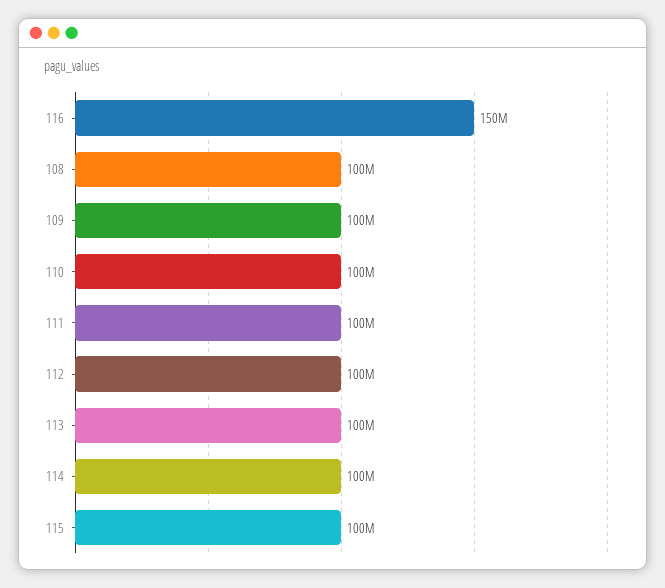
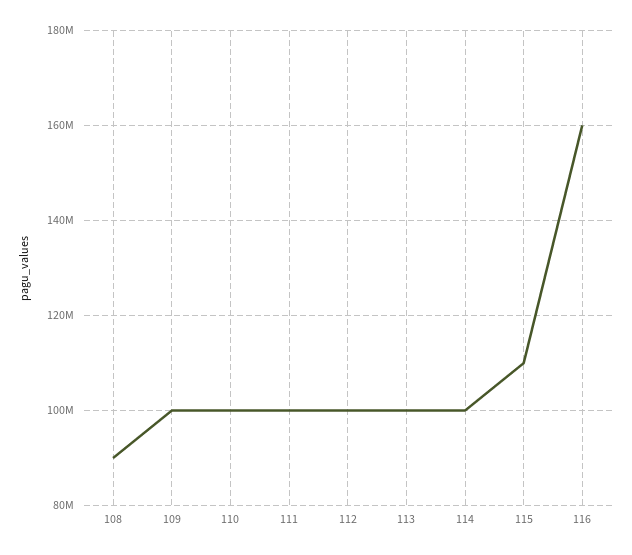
  {
-   "116": 150000000,
+   "116": 160000000,
-   "108": 100000000,
+   "108": 90000000,
    "109": 100000000,
    "110": 100000000,
    "111": 100000000,
    "112": 100000000,
    "113": 100000000,
    "114": 100000000,
-   "115": 100000000
+   "115": 110000000
  }

